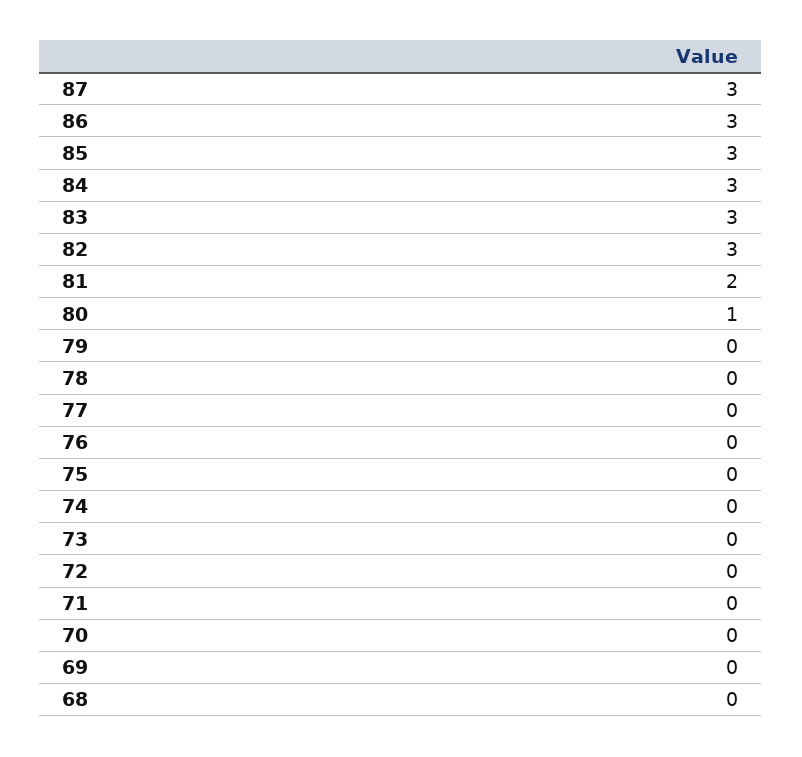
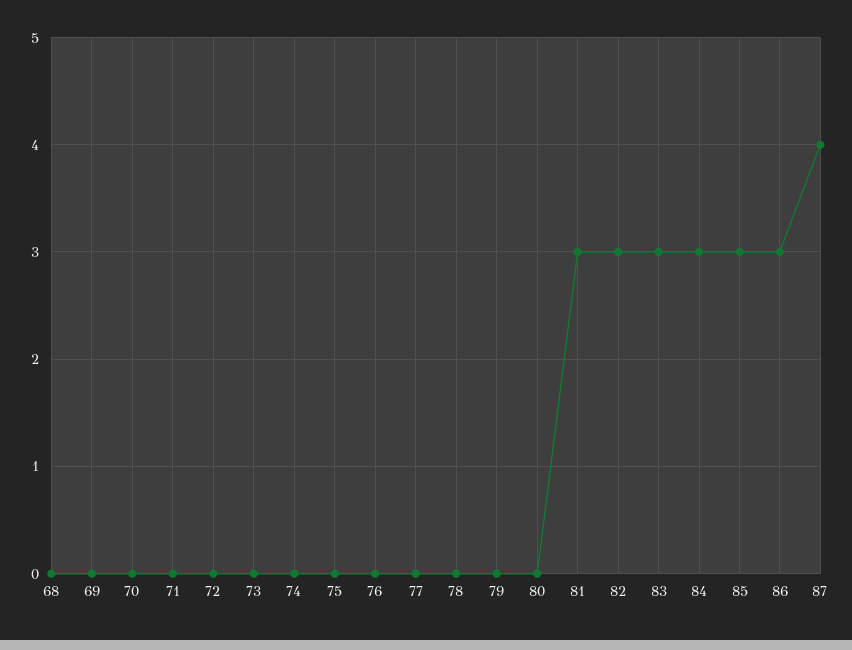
  {
-   "87": 3,
+   "87": 4,
    "86": 3,
    "85": 3,
    "84": 3,
    "83": 3,
    "82": 3,
-   "81": 2,
+   "81": 3,
-   "80": 1,
+   "80": 0,
    "79": 0,
    "78": 0,
    "77": 0,
    "76": 0,
    "75": 0,
    "74": 0,
    "73": 0,
    "72": 0,
    "71": 0,
    "70": 0,
    "69": 0,
    "68": 0
  }

